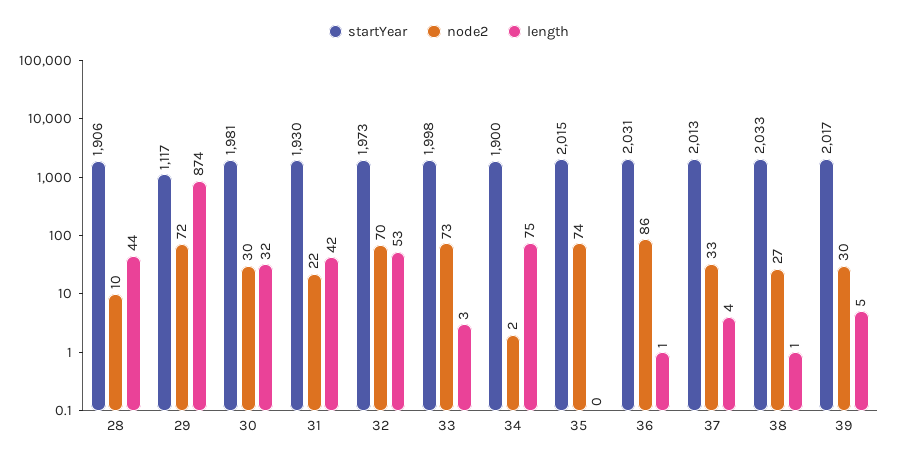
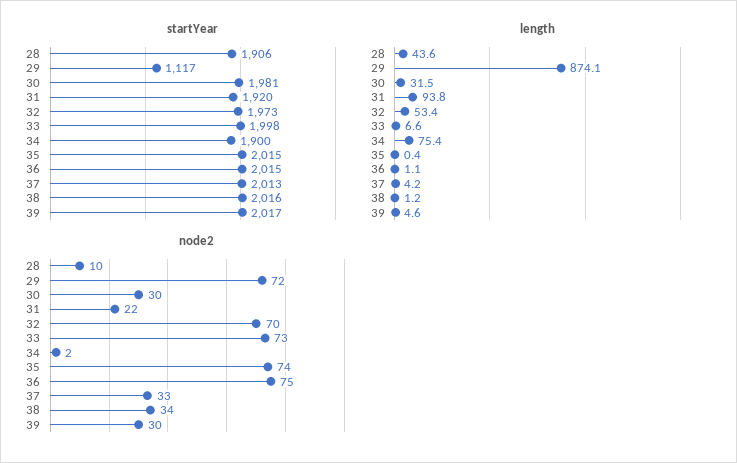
  {
    "startYear": {
      "28": 1906,
      "29": 1117,
      "30": 1981,
-     "31": 1930,
+     "31": 1920,
      "32": 1973,
      "33": 1998,
      "34": 1900,
      "35": 2015,
-     "36": 2031,
+     "36": 2015,
      "37": 2013,
-     "38": 2033,
+     "38": 2016,
      "39": 2017
    },
    "node2": {
      "28": 10,
      "29": 72,
      "30": 30,
      "31": 22,
      "32": 70,
      "33": 73,
      "34": 2,
      "35": 74,
-     "36": 86,
+     "36": 75,
      "37": 33,
-     "38": 27,
+     "38": 34,
      "39": 30
    },
    "length": {
      "28": 43.6,
      "29": 874.1,
      "30": 31.5,
-     "31": 42,
+     "31": 93.8,
      "32": 53.4,
-     "33": 3,
+     "33": 6.6,
      "34": 75.4,
      "35": 0.4,
      "36": 1.1,
      "37": 4.2,
      "38": 1.2,
      "39": 4.6
    }
  }

